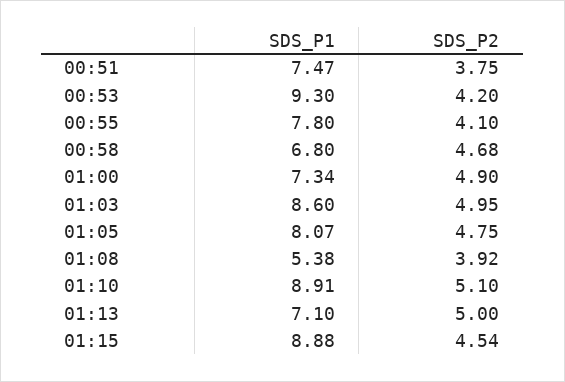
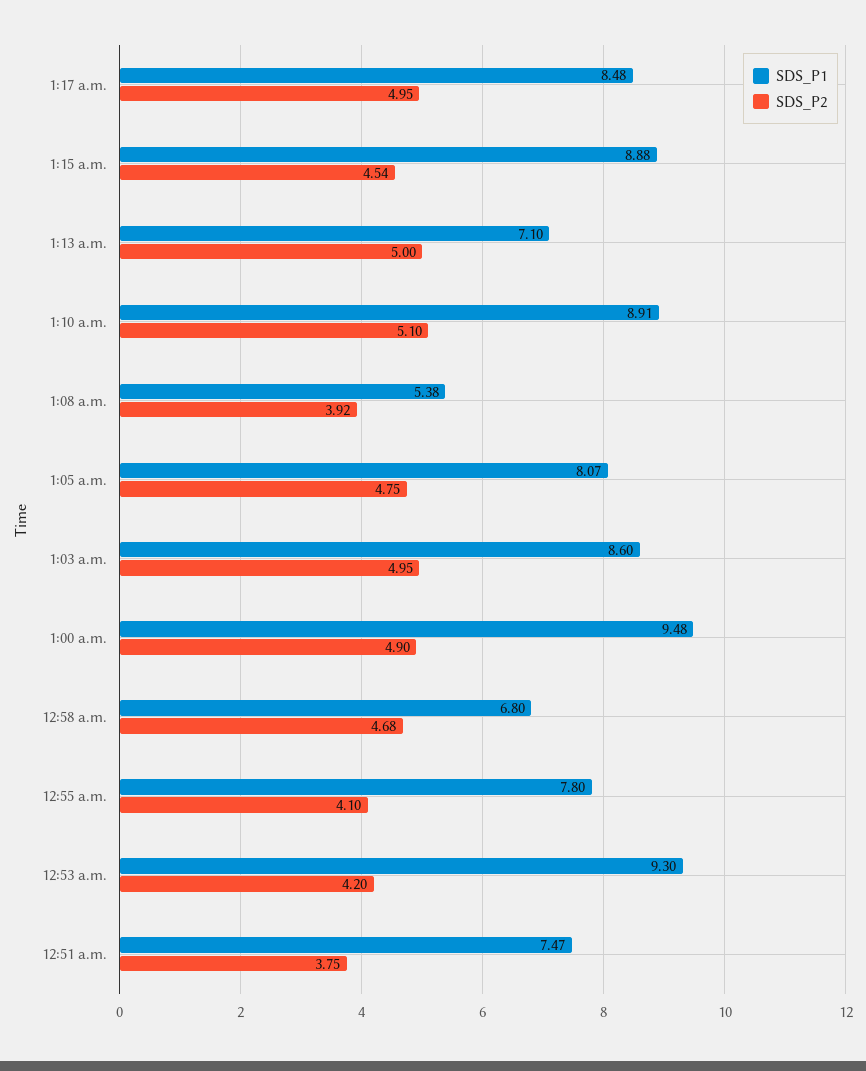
  {
    "SDS_P1": {
      "00:51": 7.47,
      "00:53": 9.3,
      "00:55": 7.8,
      "00:58": 6.8,
-     "01:00": 7.34,
+     "01:00": 9.48,
      "01:03": 8.6,
      "01:05": 8.07,
      "01:08": 5.38,
      "01:10": 8.91,
      "01:13": 7.1,
-     "01:15": 8.88
+     "01:15": 8.88,
+     "1:17 a.m.": 8.48
    },
    "SDS_P2": {
      "00:51": 3.75,
      "00:53": 4.2,
      "00:55": 4.1,
      "00:58": 4.68,
      "01:00": 4.9,
      "01:03": 4.95,
      "01:05": 4.75,
      "01:08": 3.92,
      "01:10": 5.1,
      "01:13": 5,
-     "01:15": 4.54
+     "01:15": 4.54,
+     "1:17 a.m.": 4.95
    }
  }

